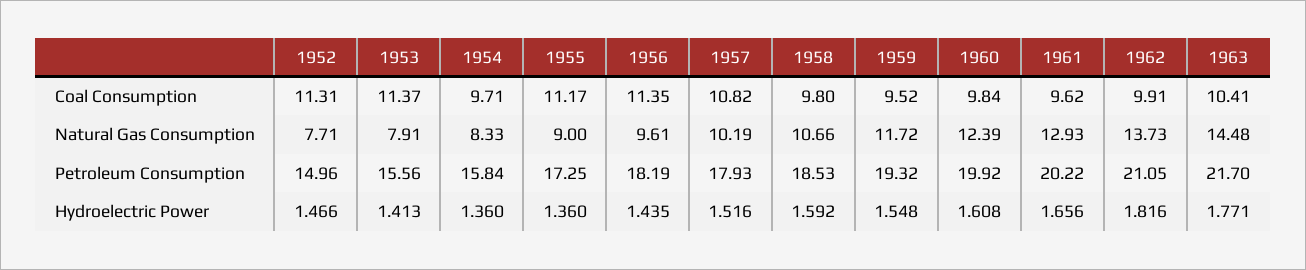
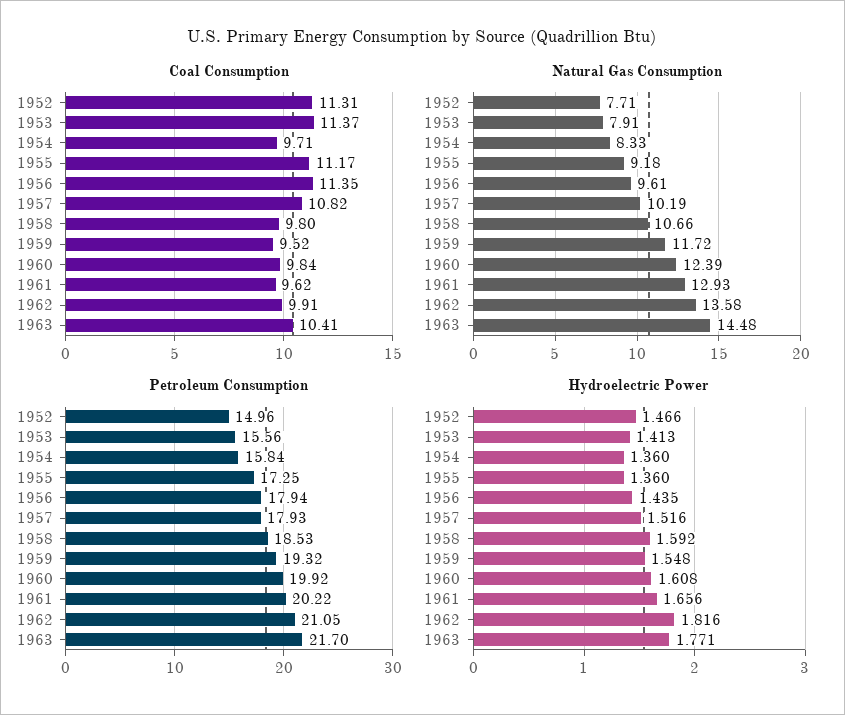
  {
    "Coal Consumption": {
      "1952": 11.31,
      "1953": 11.37,
      "1954": 9.71,
      "1955": 11.17,
      "1956": 11.35,
      "1957": 10.82,
      "1958": 9.8,
      "1959": 9.52,
      "1960": 9.84,
      "1961": 9.62,
      "1962": 9.91,
      "1963": 10.41
    },
    "Natural Gas Consumption": {
      "1952": 7.71,
      "1953": 7.91,
      "1954": 8.33,
-     "1955": 9,
+     "1955": 9.18,
      "1956": 9.61,
      "1957": 10.19,
      "1958": 10.66,
      "1959": 11.72,
      "1960": 12.39,
      "1961": 12.93,
-     "1962": 13.73,
+     "1962": 13.58,
      "1963": 14.48
    },
    "Petroleum Consumption": {
      "1952": 14.96,
      "1953": 15.56,
      "1954": 15.84,
      "1955": 17.25,
-     "1956": 18.19,
+     "1956": 17.94,
      "1957": 17.93,
      "1958": 18.53,
      "1959": 19.32,
      "1960": 19.92,
      "1961": 20.22,
      "1962": 21.05,
      "1963": 21.7
    },
    "Hydroelectric Power": {
      "1952": 1.466,
      "1953": 1.413,
      "1954": 1.36,
      "1955": 1.36,
      "1956": 1.435,
      "1957": 1.516,
      "1958": 1.592,
      "1959": 1.548,
      "1960": 1.608,
      "1961": 1.656,
      "1962": 1.816,
      "1963": 1.771
    }
  }

